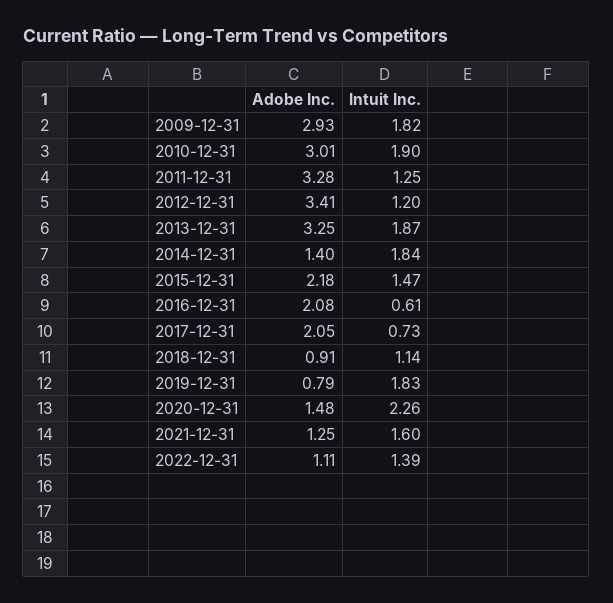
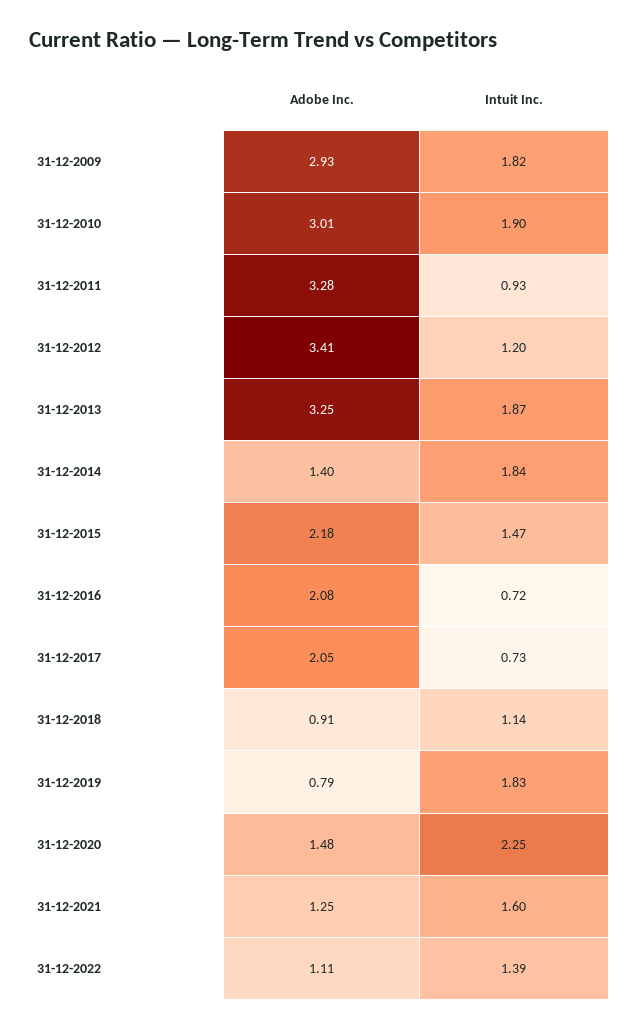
  {
    "Adobe Inc.": {
      "2009-12-31": 2.93,
      "2010-12-31": 3.01,
      "2011-12-31": 3.28,
      "2012-12-31": 3.41,
      "2013-12-31": 3.25,
      "2014-12-31": 1.4,
      "2015-12-31": 2.18,
      "2016-12-31": 2.08,
      "2017-12-31": 2.05,
      "2018-12-31": 0.91,
      "2019-12-31": 0.79,
      "2020-12-31": 1.48,
      "2021-12-31": 1.25,
      "2022-12-31": 1.11
    },
    "Intuit Inc.": {
      "2009-12-31": 1.82,
      "2010-12-31": 1.9,
-     "2011-12-31": 1.25,
+     "2011-12-31": 0.93,
      "2012-12-31": 1.2,
      "2013-12-31": 1.87,
      "2014-12-31": 1.84,
      "2015-12-31": 1.47,
-     "2016-12-31": 0.61,
+     "2016-12-31": 0.72,
      "2017-12-31": 0.73,
      "2018-12-31": 1.14,
      "2019-12-31": 1.83,
-     "2020-12-31": 2.26,
+     "2020-12-31": 2.25,
      "2021-12-31": 1.6,
      "2022-12-31": 1.39
    }
  }

